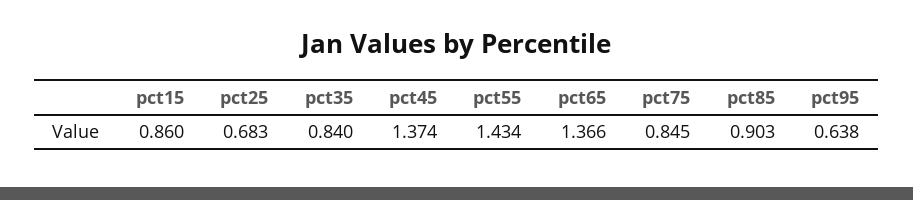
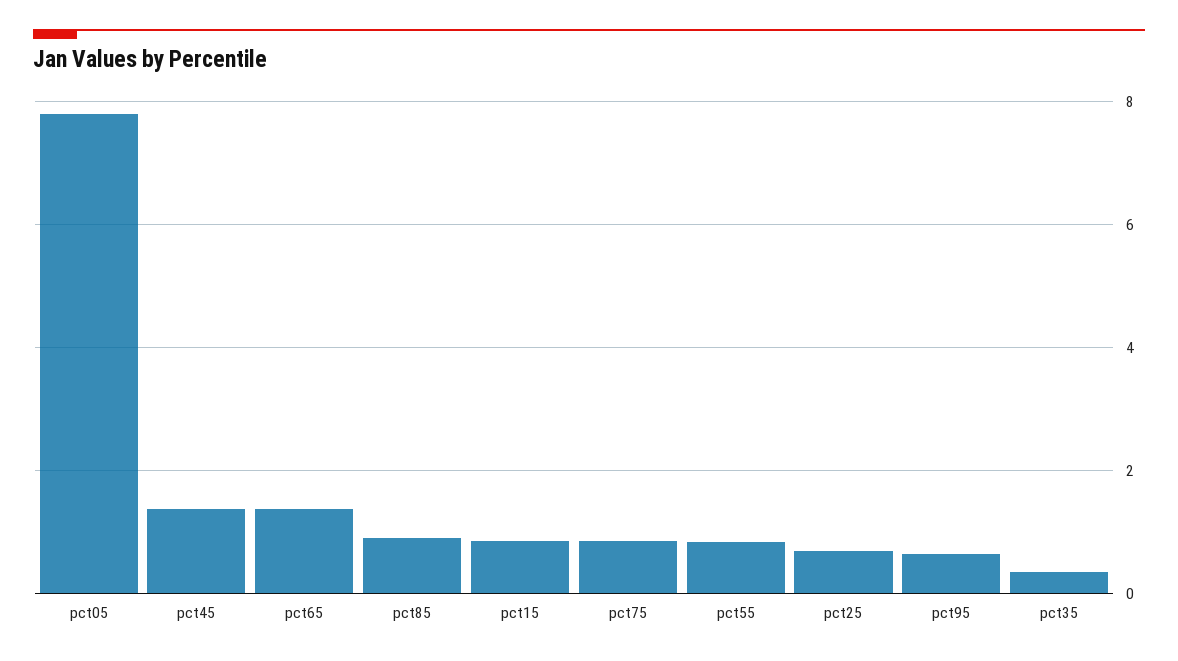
  {
    "pct15": 0.86,
    "pct25": 0.683,
-   "pct35": 0.84,
+   "pct35": 0.4,
    "pct45": 1.374,
-   "pct55": 1.434,
+   "pct55": 0.8,
    "pct65": 1.366,
    "pct75": 0.845,
    "pct85": 0.903,
-   "pct95": 0.638
+   "pct95": 0.638,
+   "pct05": 7.8
  }

